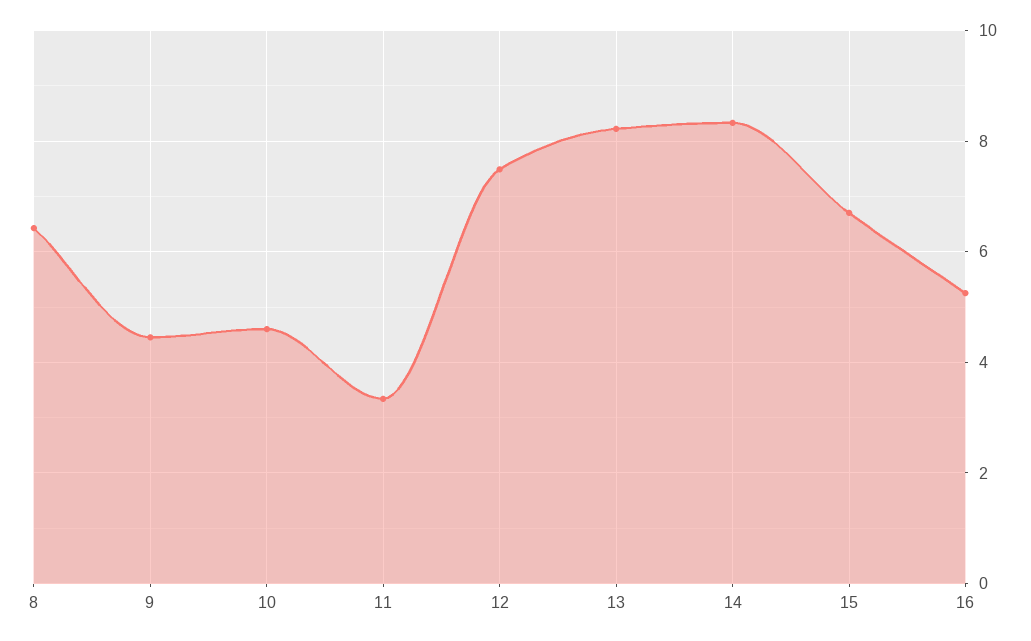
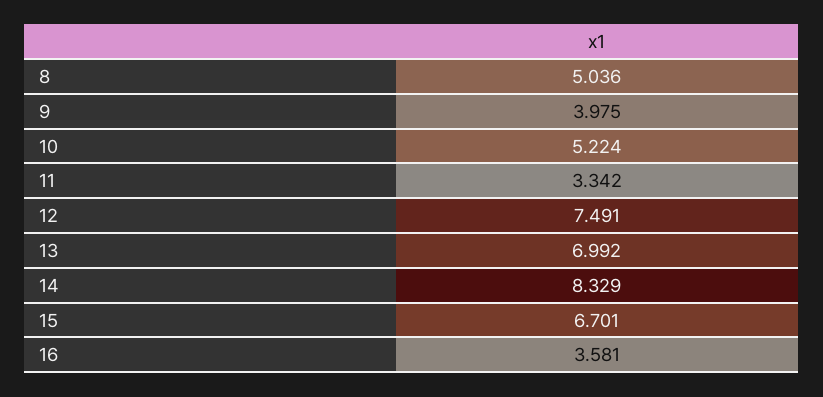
  {
-   "8": 6.4,
+   "8": 5.036,
-   "9": 4.4,
+   "9": 3.975,
-   "10": 4.6,
+   "10": 5.224,
    "11": 3.342,
    "12": 7.491,
-   "13": 8.2,
+   "13": 6.992,
    "14": 8.329,
    "15": 6.701,
-   "16": 5.2
+   "16": 3.581
  }

